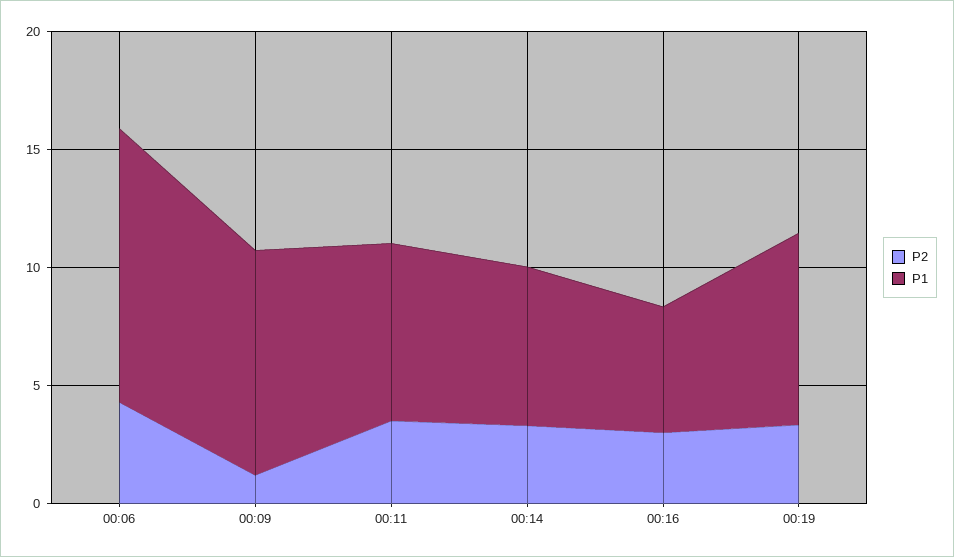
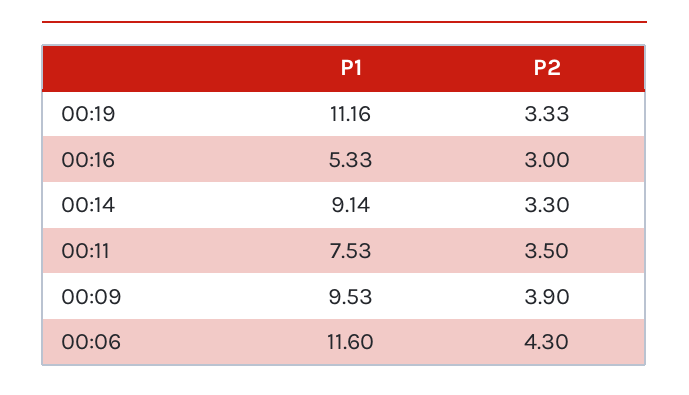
  {
    "P2": {
      "00:06": 4.3,
-     "00:09": 1,
+     "00:09": 3.9,
      "00:11": 3.5,
      "00:14": 3.3,
      "00:16": 3,
      "00:19": 3.33
    },
    "P1": {
      "00:06": 11.6,
      "00:09": 9.53,
      "00:11": 7.53,
-     "00:14": 7,
+     "00:14": 9.14,
      "00:16": 5.33,
-     "00:19": 8
+     "00:19": 11.16
    }
  }

